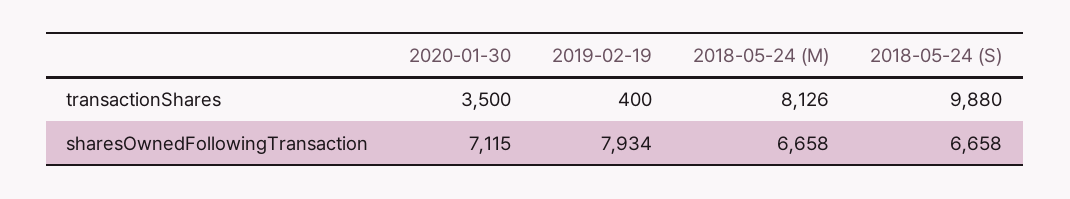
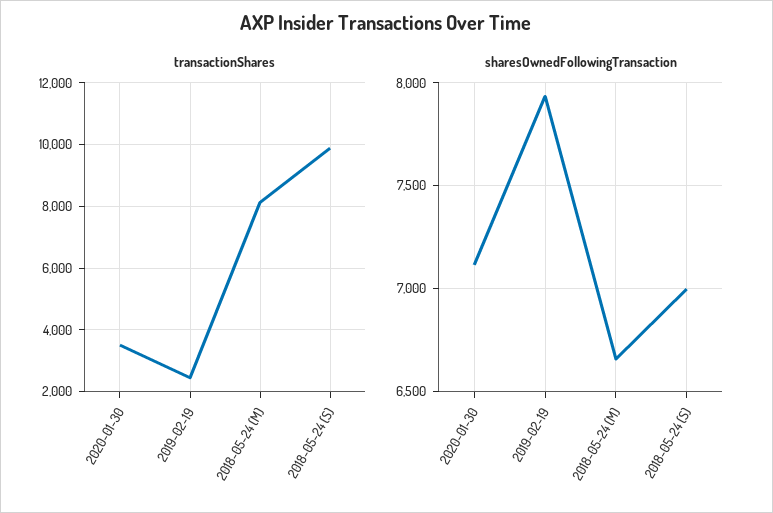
  {
    "transactionShares": {
      "2020-01-30": 3500,
-     "2019-02-19": 400,
+     "2019-02-19": 2400,
      "2018-05-24 (M)": 8126,
      "2018-05-24 (S)": 9880
    },
    "sharesOwnedFollowingTransaction": {
      "2020-01-30": 7115,
      "2019-02-19": 7934,
      "2018-05-24 (M)": 6658,
-     "2018-05-24 (S)": 6658
+     "2018-05-24 (S)": 7000
    }
  }

